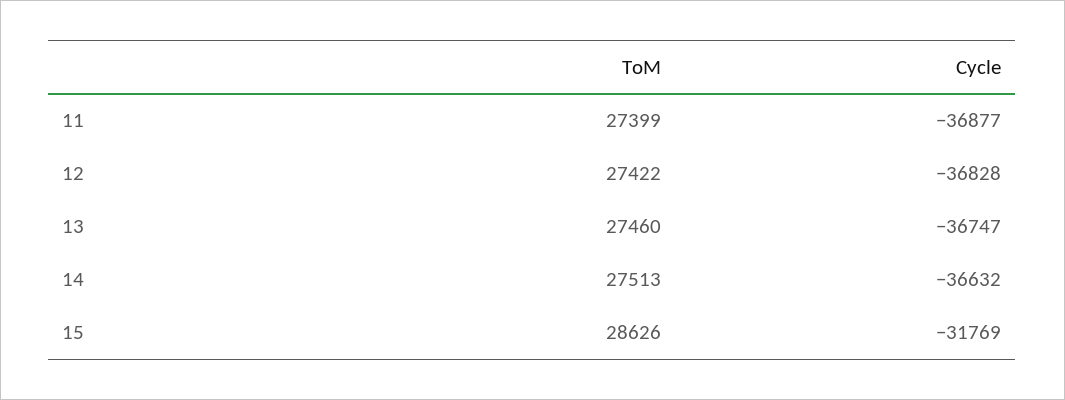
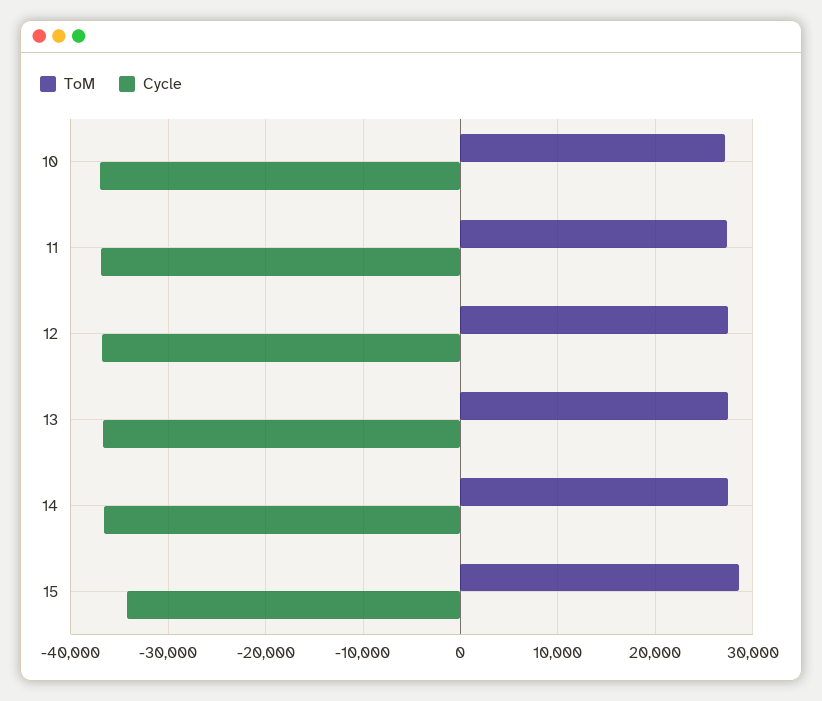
  {
    "ToM": {
      "11": 27399,
      "12": 27422,
      "13": 27460,
      "14": 27513,
-     "15": 28626
+     "15": 28626,
+     "10": 27000
    },
    "Cycle": {
      "11": -36877,
      "12": -36828,
      "13": -36747,
      "14": -36632,
-     "15": -31769
+     "15": -34000,
+     "10": -37000
    }
  }

